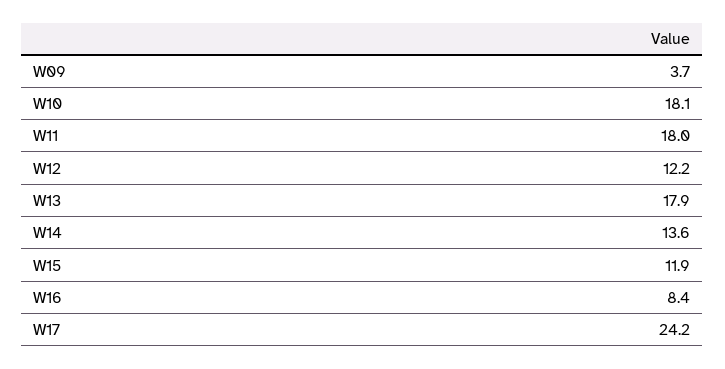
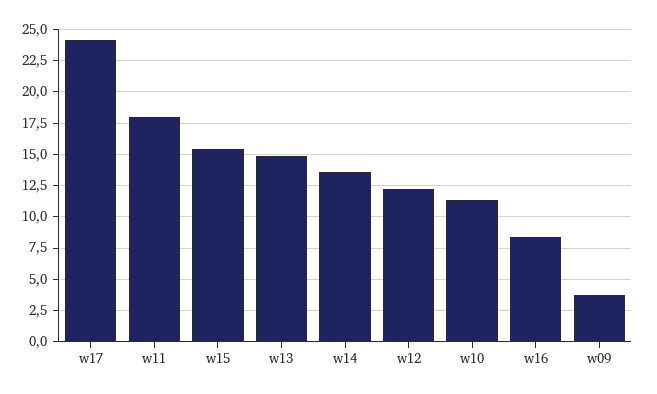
  {
    "W09": 3.7,
-   "W10": 18.1,
+   "W10": 11.5,
    "W11": 18,
    "W12": 12.2,
-   "W13": 17.9,
+   "W13": 15,
    "W14": 13.6,
-   "W15": 11.9,
+   "W15": 15.5,
    "W16": 8.4,
    "W17": 24.2
  }

